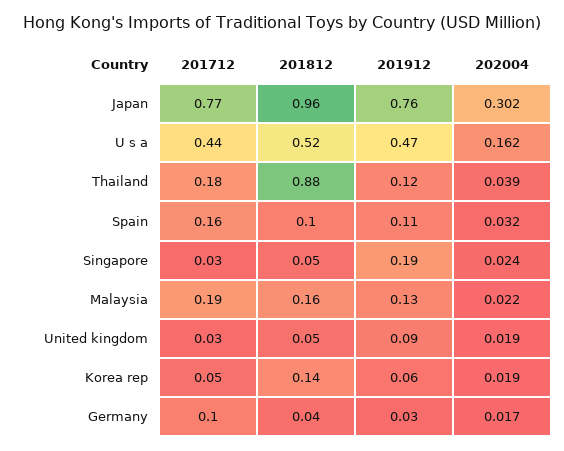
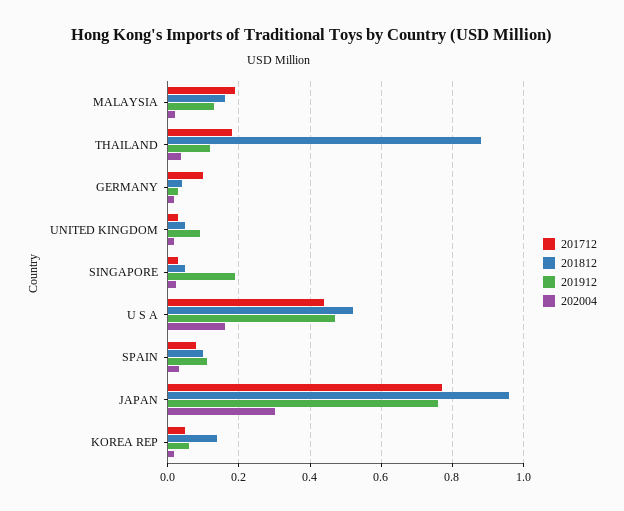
  {
    "201712": {
      "Japan": 0.77,
      "U s a": 0.44,
      "Thailand": 0.18,
-     "Spain": 0.16,
+     "Spain": 0.08,
      "Singapore": 0.03,
      "Malaysia": 0.19,
      "United kingdom": 0.03,
      "Korea rep": 0.05,
      "Germany": 0.1
    },
    "201812": {
      "Japan": 0.96,
      "U s a": 0.52,
      "Thailand": 0.88,
      "Spain": 0.1,
      "Singapore": 0.05,
      "Malaysia": 0.16,
      "United kingdom": 0.05,
      "Korea rep": 0.14,
      "Germany": 0.04
    },
    "201912": {
      "Japan": 0.76,
      "U s a": 0.47,
      "Thailand": 0.12,
      "Spain": 0.11,
      "Singapore": 0.19,
      "Malaysia": 0.13,
      "United kingdom": 0.09,
      "Korea rep": 0.06,
      "Germany": 0.03
    },
    "202004": {
      "Japan": 0.302,
      "U s a": 0.162,
      "Thailand": 0.039,
      "Spain": 0.032,
      "Singapore": 0.024,
      "Malaysia": 0.022,
      "United kingdom": 0.019,
      "Korea rep": 0.019,
      "Germany": 0.017
    }
  }

